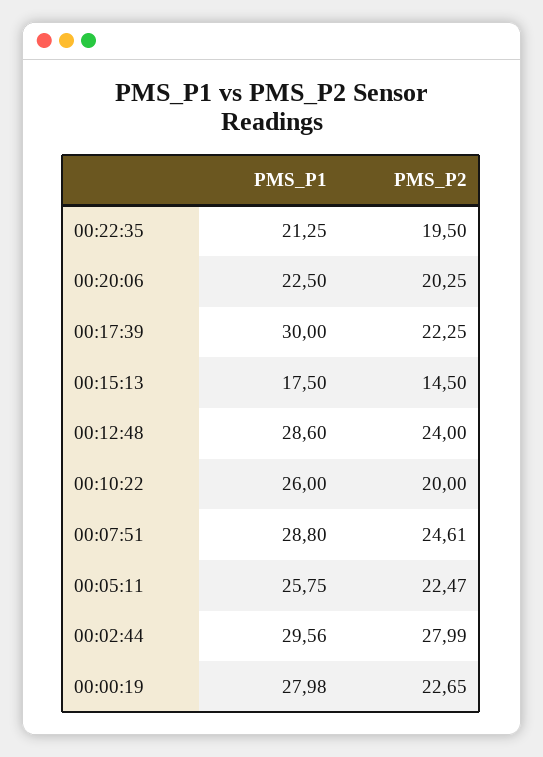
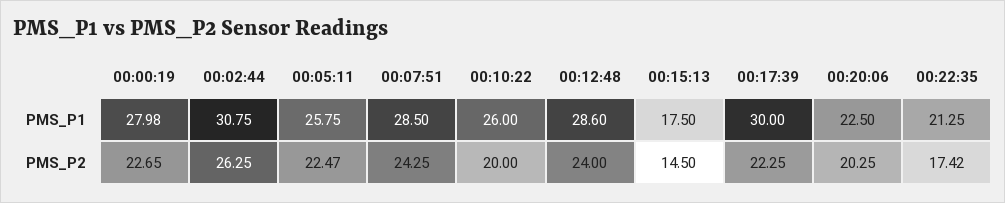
  {
    "PMS_P1": {
      "00:22:35": 21.25,
      "00:20:06": 22.5,
      "00:17:39": 30,
      "00:15:13": 17.5,
      "00:12:48": 28.6,
      "00:10:22": 26,
-     "00:07:51": 28.8,
+     "00:07:51": 28.5,
      "00:05:11": 25.75,
-     "00:02:44": 29.56,
+     "00:02:44": 30.75,
      "00:00:19": 27.98
    },
    "PMS_P2": {
-     "00:22:35": 19.5,
+     "00:22:35": 17.42,
      "00:20:06": 20.25,
      "00:17:39": 22.25,
      "00:15:13": 14.5,
      "00:12:48": 24,
      "00:10:22": 20,
-     "00:07:51": 24.61,
+     "00:07:51": 24.25,
      "00:05:11": 22.47,
-     "00:02:44": 27.99,
+     "00:02:44": 26.25,
      "00:00:19": 22.65
    }
  }

